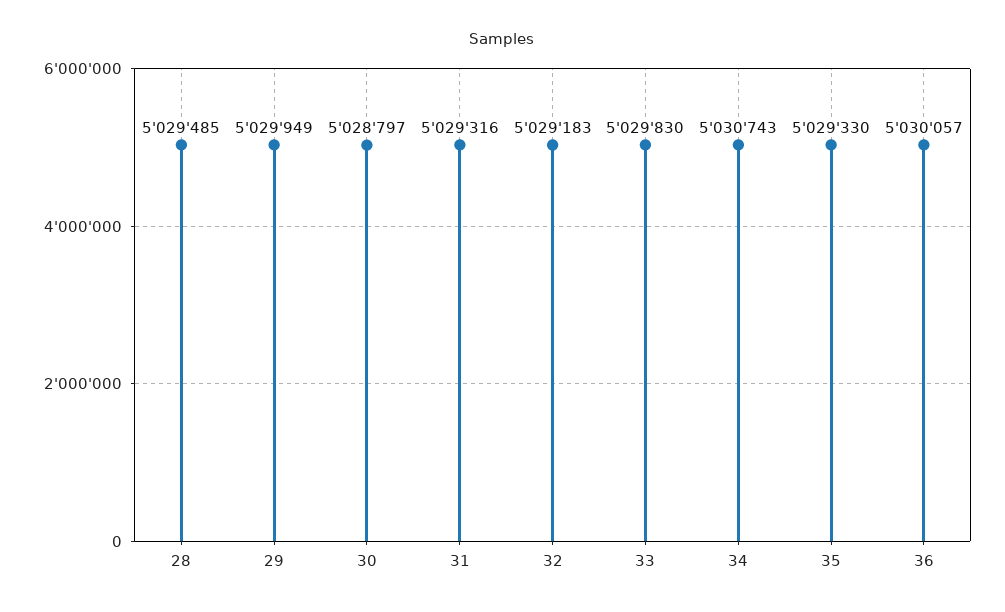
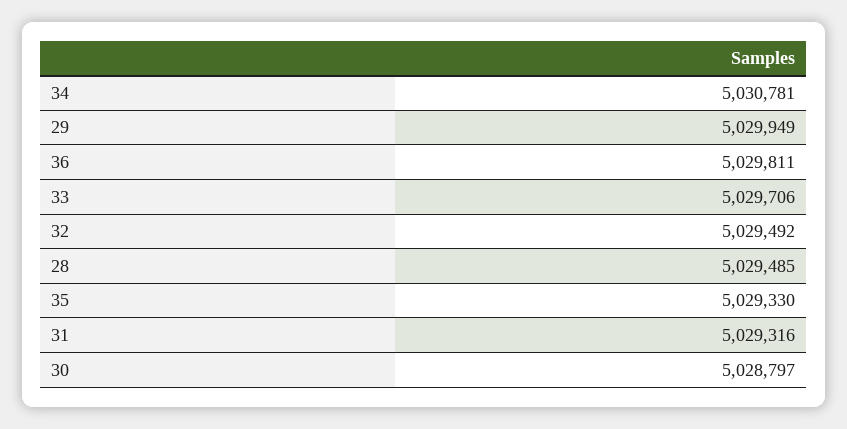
  {
    "28": 5029485,
    "29": 5029949,
    "30": 5028797,
    "31": 5029316,
-   "32": 5029183,
+   "32": 5029492,
-   "33": 5029830,
+   "33": 5029706,
-   "34": 5030743,
+   "34": 5030781,
    "35": 5029330,
-   "36": 5030057
+   "36": 5029811
  }

